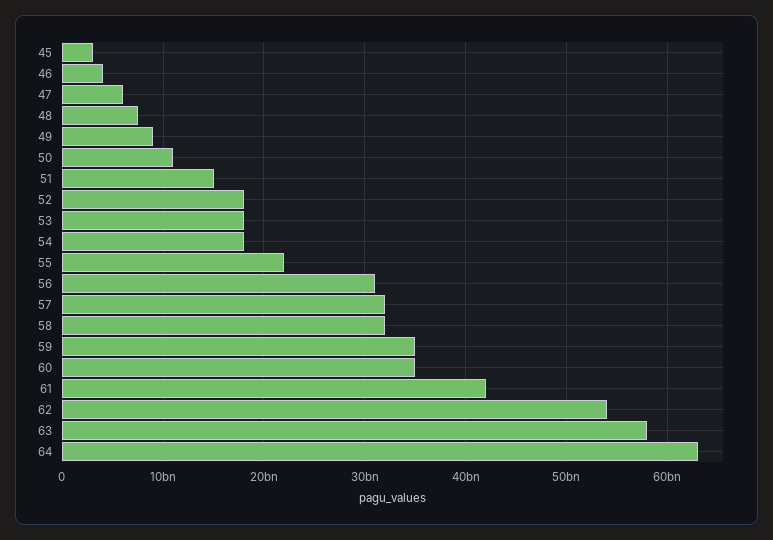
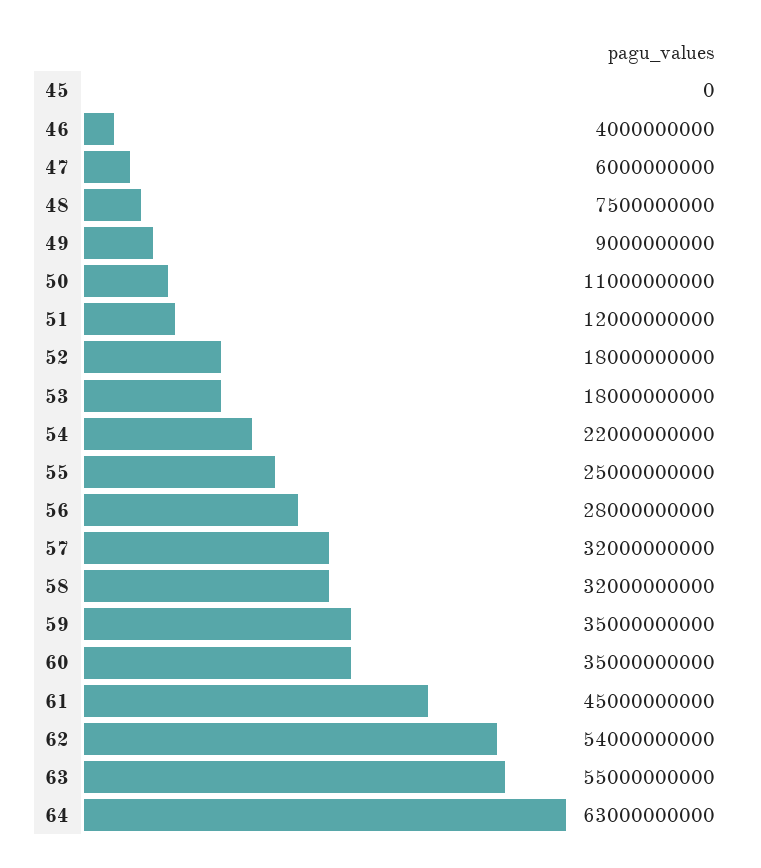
  {
-   "45": 3000000000,
+   "45": 0,
    "46": 4000000000,
    "47": 6000000000,
    "48": 7500000000,
    "49": 9000000000,
    "50": 11000000000,
-   "51": 15000000000,
+   "51": 12000000000,
    "52": 18000000000,
    "53": 18000000000,
-   "54": 18000000000,
+   "54": 22000000000,
-   "55": 22000000000,
+   "55": 25000000000,
-   "56": 31000000000,
+   "56": 28000000000,
    "57": 32000000000,
    "58": 32000000000,
    "59": 35000000000,
    "60": 35000000000,
-   "61": 42000000000,
+   "61": 45000000000,
    "62": 54000000000,
-   "63": 58000000000,
+   "63": 55000000000,
    "64": 63000000000
  }

